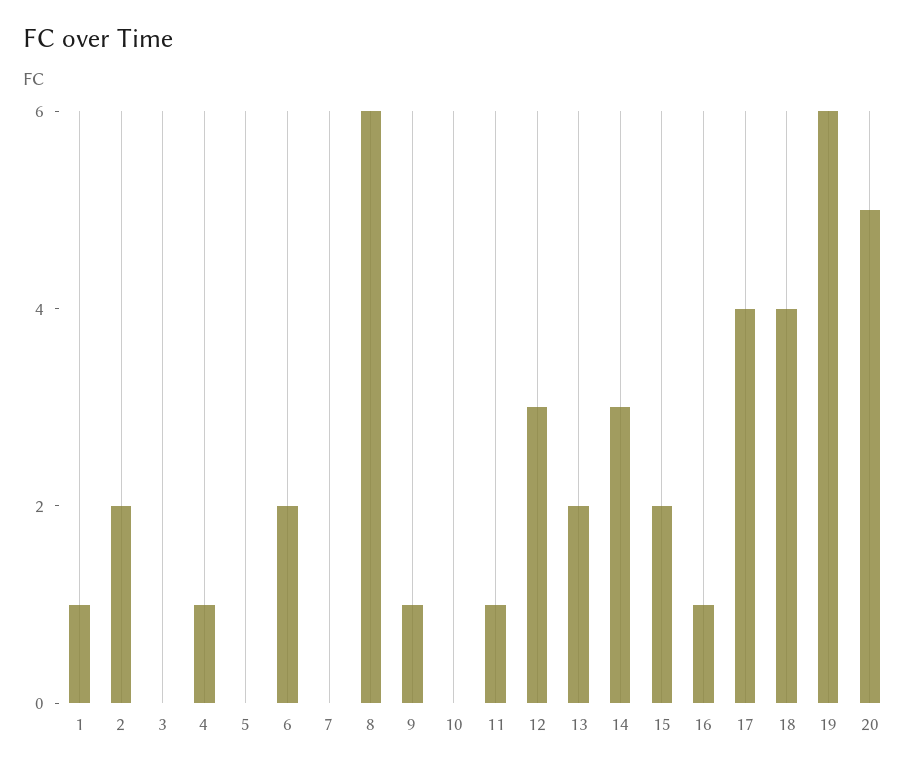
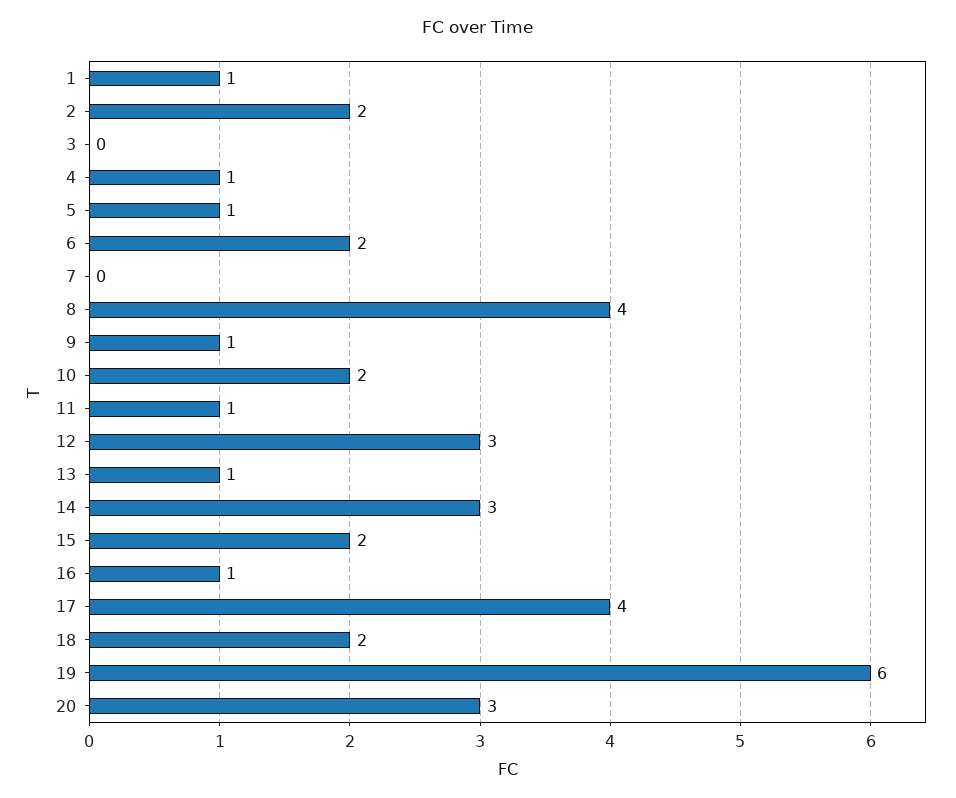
  {
    "1": 1,
    "2": 2,
    "3": 0,
    "4": 1,
-   "5": 0,
+   "5": 1,
    "6": 2,
    "7": 0,
-   "8": 6,
+   "8": 4,
    "9": 1,
-   "10": 0,
+   "10": 2,
    "11": 1,
    "12": 3,
-   "13": 2,
+   "13": 1,
    "14": 3,
    "15": 2,
    "16": 1,
    "17": 4,
-   "18": 4,
+   "18": 2,
    "19": 6,
-   "20": 5
+   "20": 3
  }

